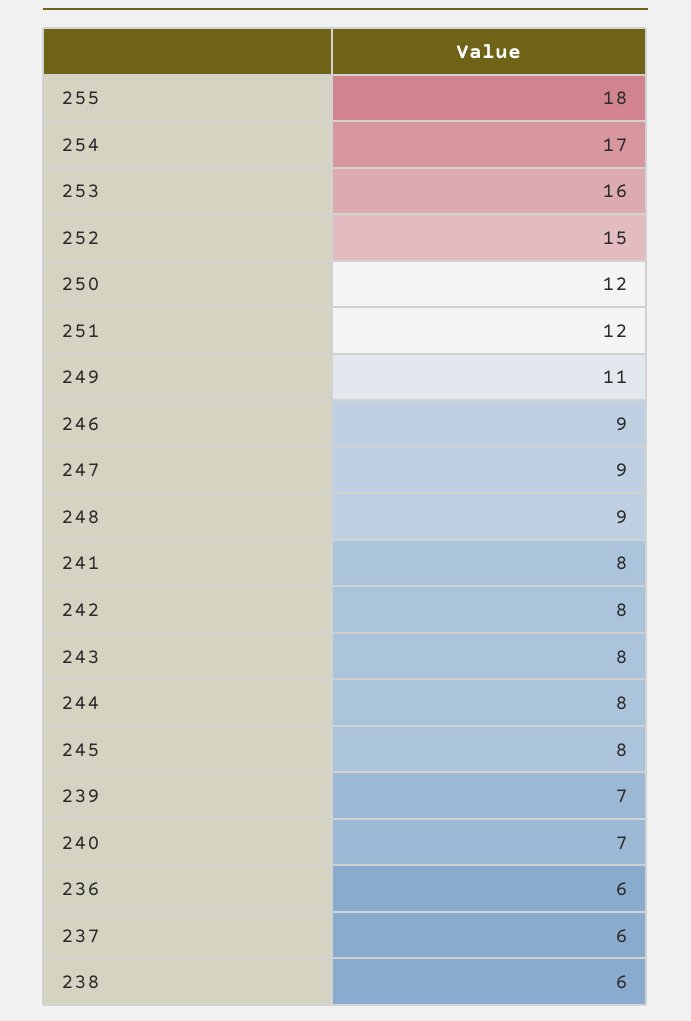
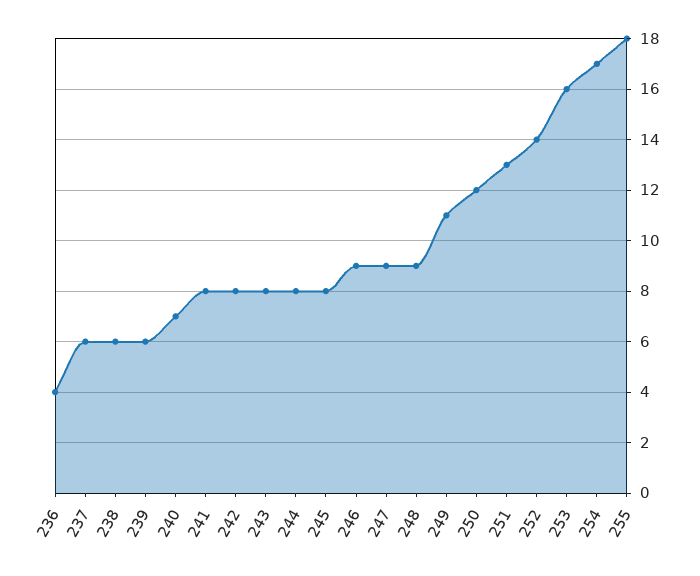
  {
    "255": 18,
    "254": 17,
    "253": 16,
-   "252": 15,
+   "252": 14,
    "250": 12,
-   "251": 12,
+   "251": 13,
    "249": 11,
    "246": 9,
    "247": 9,
    "248": 9,
    "241": 8,
    "242": 8,
    "243": 8,
    "244": 8,
    "245": 8,
-   "239": 7,
+   "239": 6,
    "240": 7,
-   "236": 6,
+   "236": 4,
    "237": 6,
    "238": 6
  }

